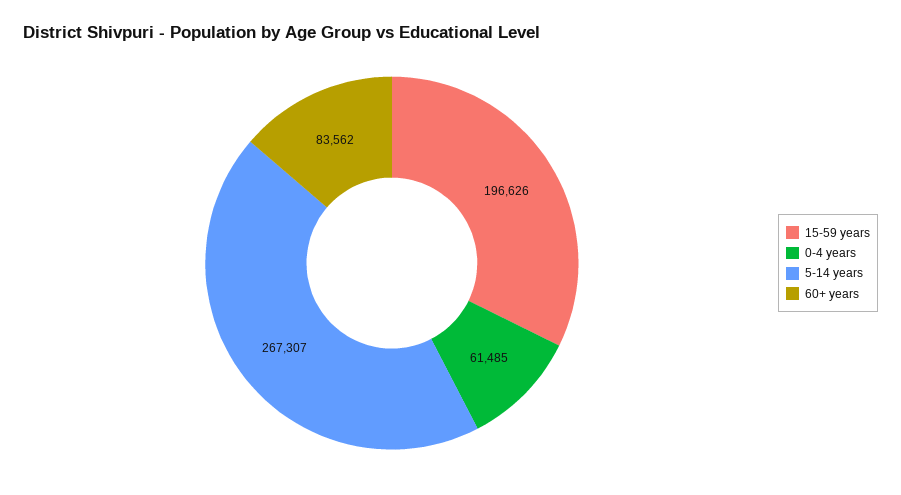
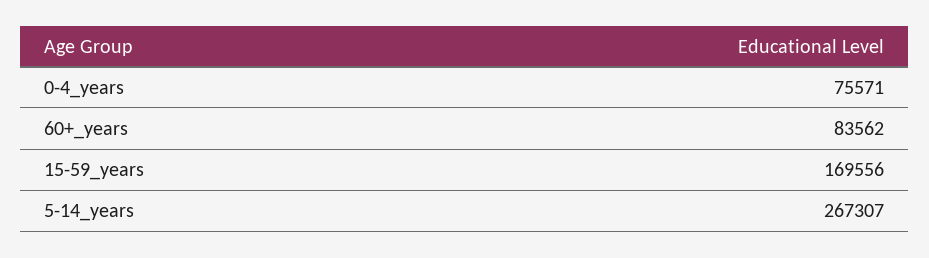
  {
-   "15-59 years": 196626,
+   "15-59 years": 169556,
-   "0-4 years": 61485,
+   "0-4 years": 75571,
    "5-14 years": 267307,
    "60+ years": 83562
  }

